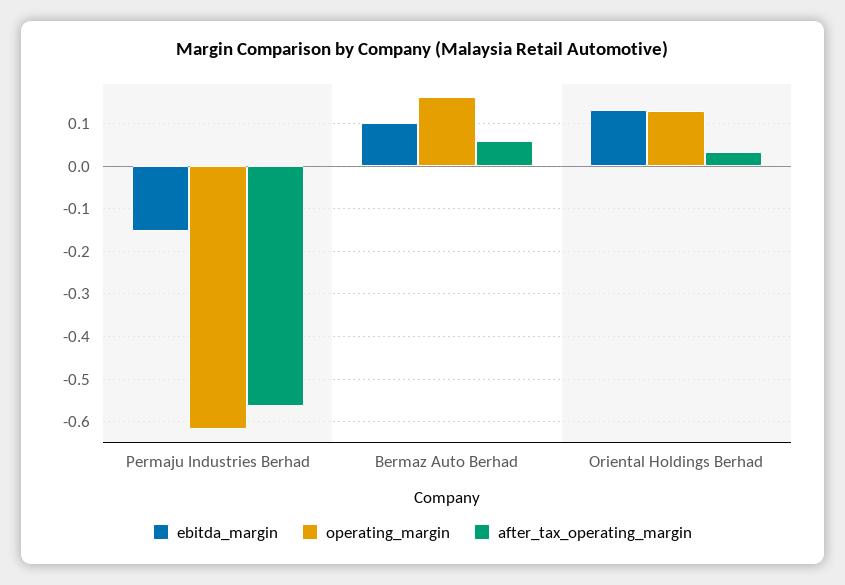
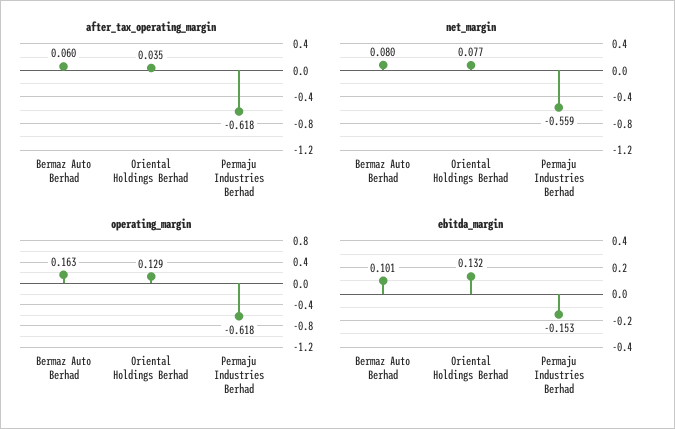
  {
    "ebitda_margin": {
      "Permaju Industries Berhad": -0.153,
      "Bermaz Auto Berhad": 0.101,
      "Oriental Holdings Berhad": 0.132
    },
    "operating_margin": {
      "Permaju Industries Berhad": -0.618,
      "Bermaz Auto Berhad": 0.163,
      "Oriental Holdings Berhad": 0.129
    },
    "after_tax_operating_margin": {
-     "Permaju Industries Berhad": -0.56,
+     "Permaju Industries Berhad": -0.618,
      "Bermaz Auto Berhad": 0.06,
      "Oriental Holdings Berhad": 0.035
-   }
+   },
+   "net_margin": {
+     "Bermaz Auto Berhad": 0.08,
+     "Oriental Holdings Berhad": 0.077,
+     "Permaju Industries Berhad": -0.559
+   }
  }

